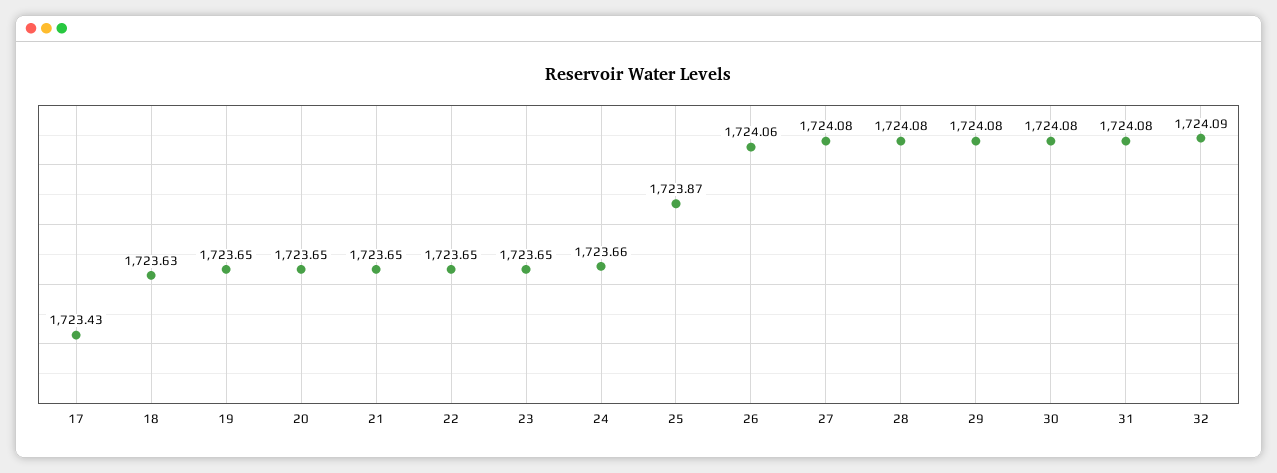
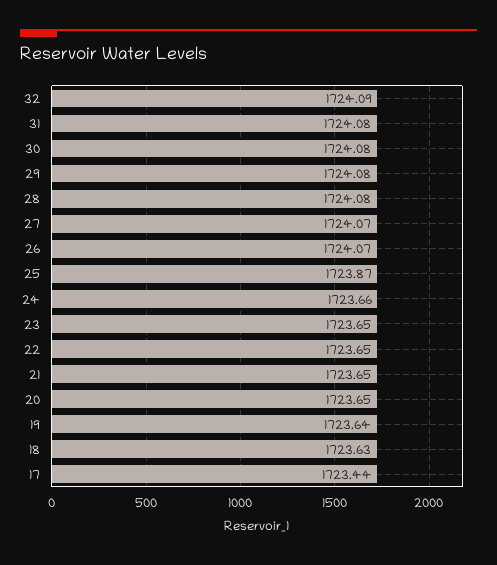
  {
-   "17": 1723.43,
+   "17": 1723.44,
    "18": 1723.63,
-   "19": 1723.65,
+   "19": 1723.64,
    "20": 1723.65,
    "21": 1723.65,
    "22": 1723.65,
    "23": 1723.65,
    "24": 1723.66,
    "25": 1723.87,
-   "26": 1724.06,
+   "26": 1724.07,
-   "27": 1724.08,
+   "27": 1724.07,
    "28": 1724.08,
    "29": 1724.08,
    "30": 1724.08,
    "31": 1724.08,
    "32": 1724.09
  }

